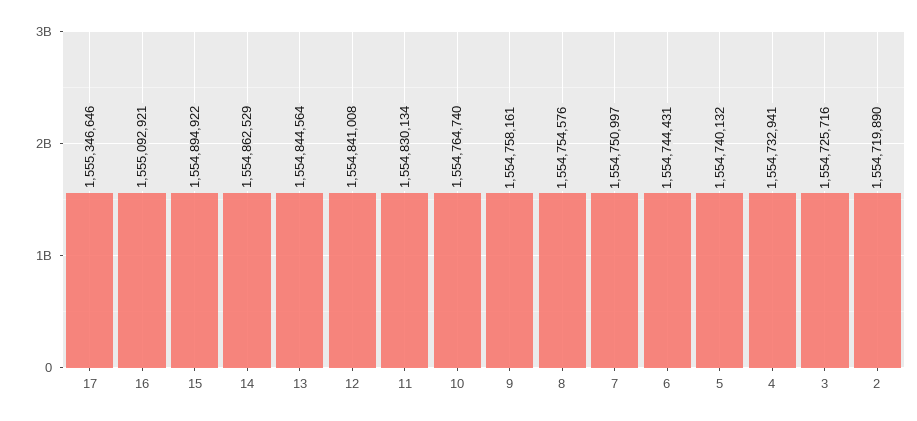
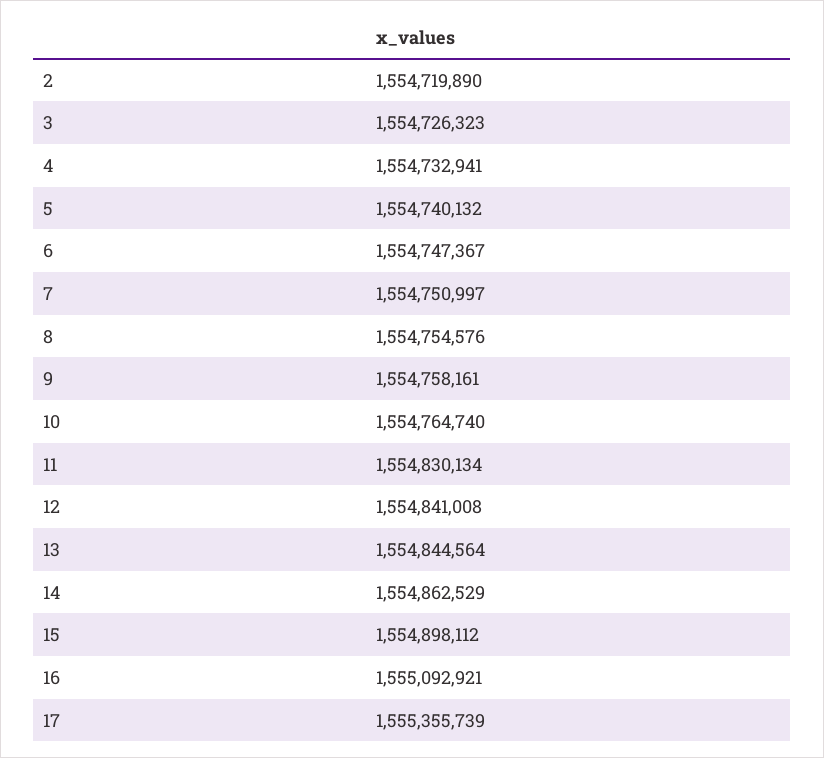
  {
-   "17": 1555346646,
+   "17": 1555355739,
    "16": 1555092921,
-   "15": 1554894922,
+   "15": 1554898112,
    "14": 1554862529,
    "13": 1554844564,
    "12": 1554841008,
    "11": 1554830134,
    "10": 1554764740,
    "9": 1554758161,
    "8": 1554754576,
    "7": 1554750997,
-   "6": 1554744431,
+   "6": 1554747367,
    "5": 1554740132,
    "4": 1554732941,
-   "3": 1554725716,
+   "3": 1554726323,
    "2": 1554719890
  }

